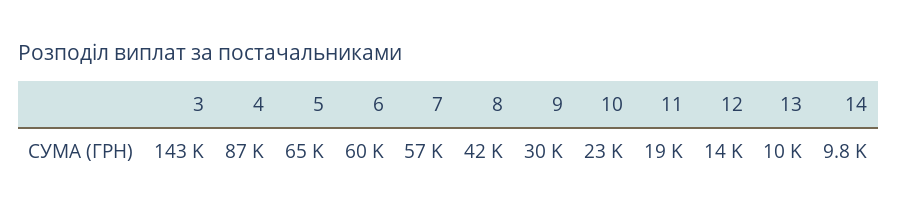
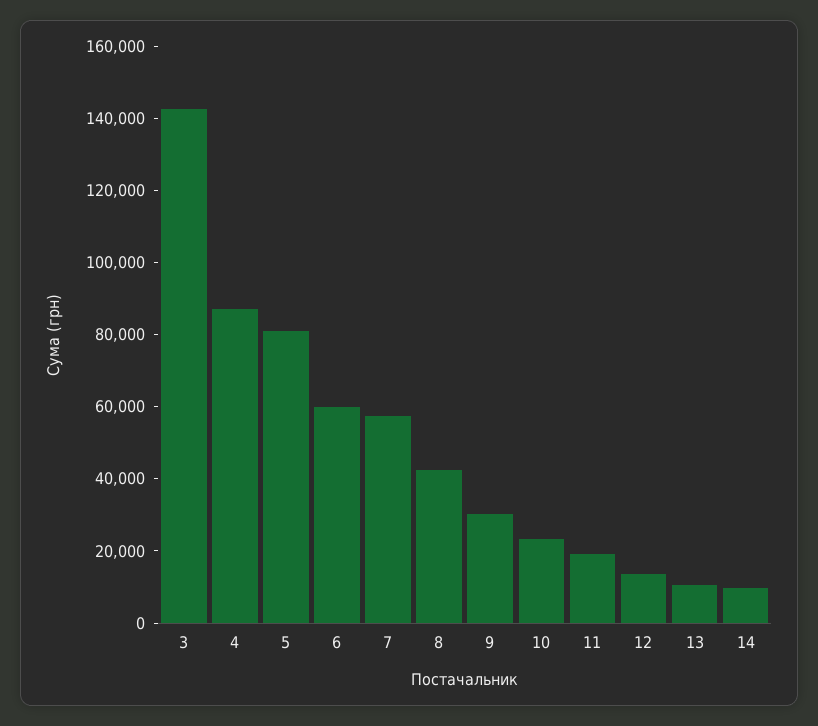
  {
    "3": 143000,
    "4": 87000,
-   "5": 65000,
+   "5": 80000,
    "6": 60000,
    "7": 57000,
    "8": 42000,
    "9": 30000,
    "10": 23000,
    "11": 19000,
    "12": 14000,
    "13": 10000,
    "14": 9800
  }

